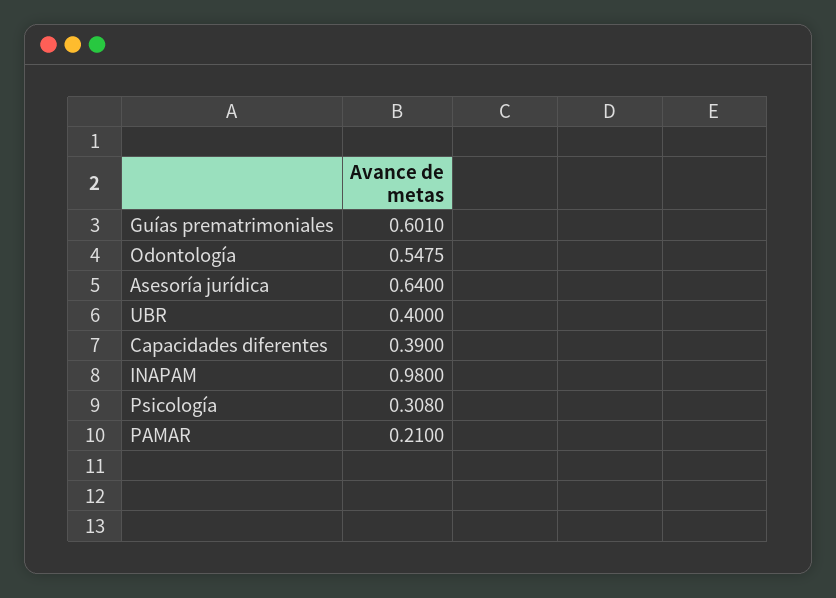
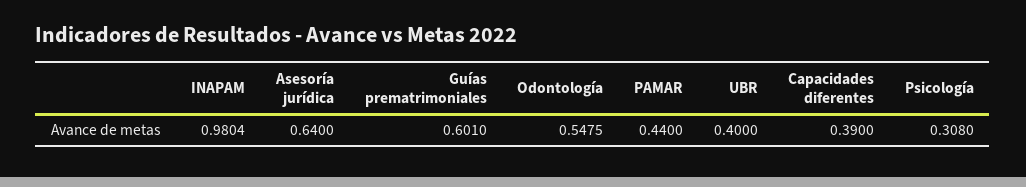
  {
    "Guías prematrimoniales": 0.601,
    "Odontología": 0.5475,
    "Asesoría jurídica": 0.64,
    "UBR": 0.4,
    "Capacidades diferentes": 0.39,
-   "INAPAM": 0.98,
+   "INAPAM": 0.9804,
    "Psicología": 0.308,
-   "PAMAR": 0.21
+   "PAMAR": 0.44
  }

